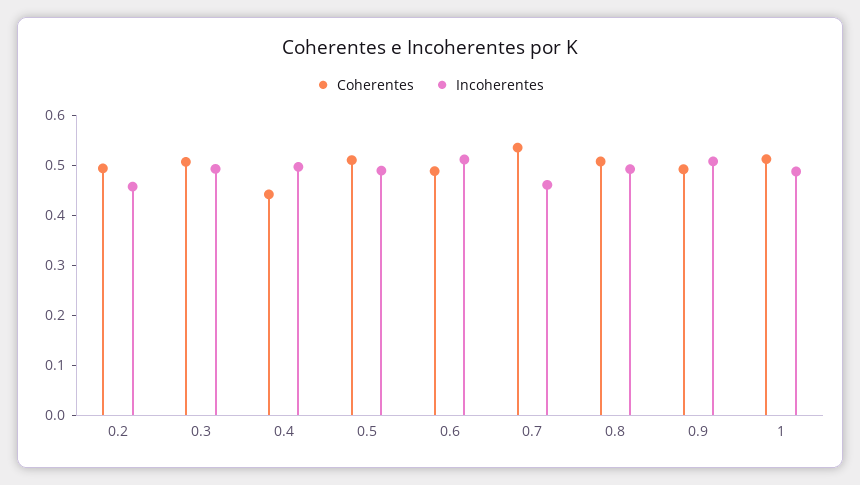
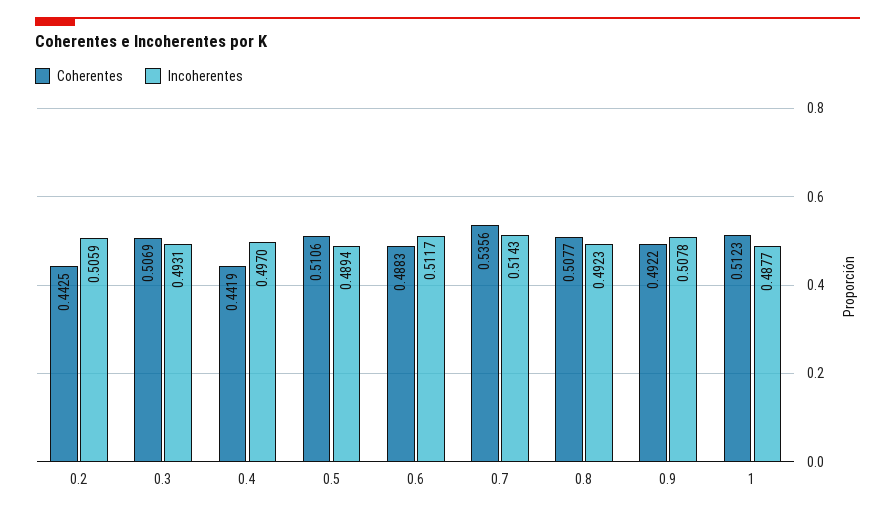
  {
    "Coherentes": {
-     "0.2": 0.5,
+     "0.2": 0.4425,
      "0.3": 0.5069,
      "0.4": 0.4419,
      "0.5": 0.5106,
      "0.6": 0.4883,
      "0.7": 0.5356,
      "0.8": 0.5077,
      "0.9": 0.4922,
      "1": 0.5123
    },
    "Incoherentes": {
-     "0.2": 0.46,
+     "0.2": 0.5059,
      "0.3": 0.4931,
      "0.4": 0.497,
      "0.5": 0.4894,
      "0.6": 0.5117,
-     "0.7": 0.46,
+     "0.7": 0.5143,
      "0.8": 0.4923,
      "0.9": 0.5078,
      "1": 0.4877
    }
  }

